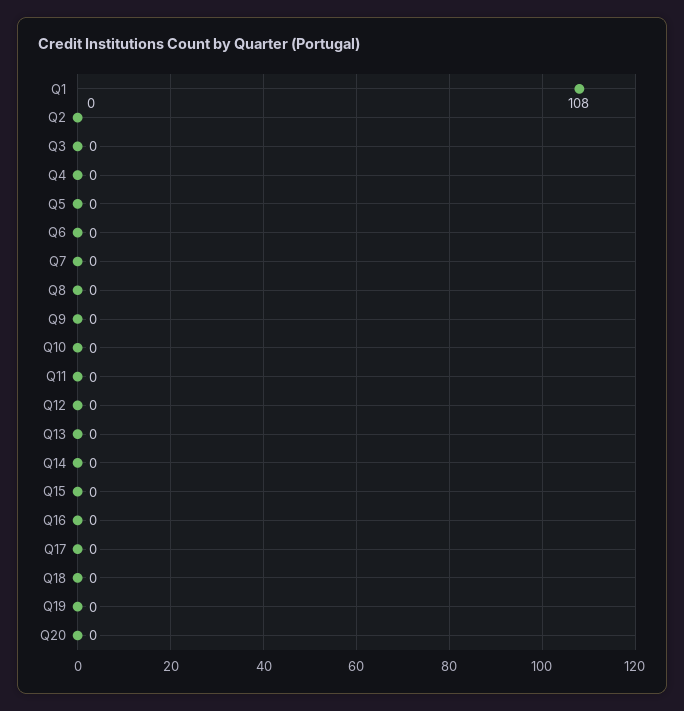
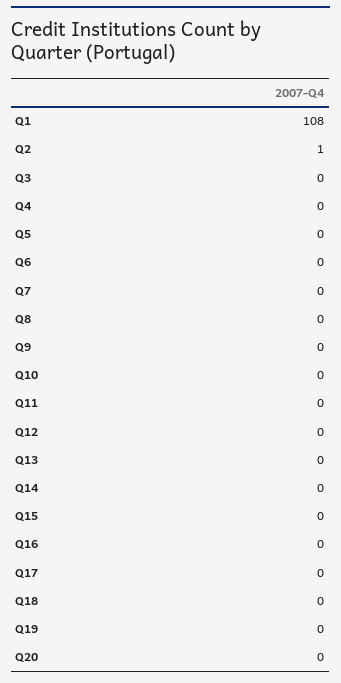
  {
    "Q1": 108,
-   "Q2": 0,
+   "Q2": 1,
    "Q3": 0,
    "Q4": 0,
    "Q5": 0,
    "Q6": 0,
    "Q7": 0,
    "Q8": 0,
    "Q9": 0,
    "Q10": 0,
    "Q11": 0,
    "Q12": 0,
    "Q13": 0,
    "Q14": 0,
    "Q15": 0,
    "Q16": 0,
    "Q17": 0,
    "Q18": 0,
    "Q19": 0,
    "Q20": 0
  }

